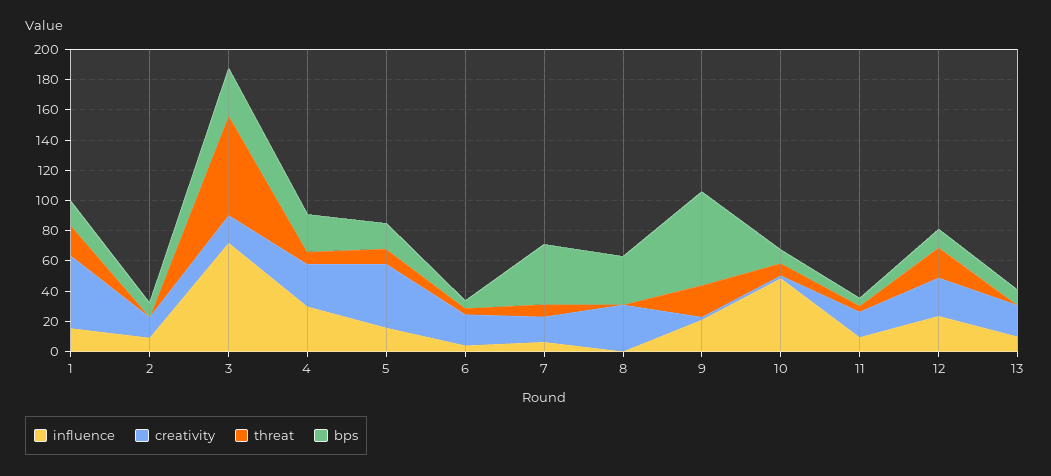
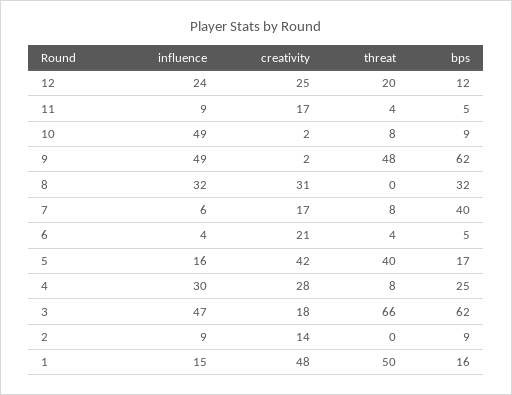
  {
    "influence": {
      "1": 15,
      "2": 9,
-     "3": 70,
+     "3": 47,
      "4": 30,
      "5": 16,
      "6": 4,
      "7": 6,
-     "8": 0,
+     "8": 32,
-     "9": 20,
+     "9": 49,
      "10": 49,
      "11": 9,
-     "12": 24,
+     "12": 24
-     "13": 10
    },
    "creativity": {
      "1": 48,
      "2": 14,
      "3": 18,
      "4": 28,
      "5": 42,
      "6": 21,
      "7": 17,
      "8": 31,
      "9": 2,
      "10": 2,
      "11": 17,
-     "12": 25,
+     "12": 25
-     "13": 20
    },
    "threat": {
-     "1": 20,
+     "1": 50,
      "2": 0,
      "3": 66,
      "4": 8,
-     "5": 10,
+     "5": 40,
      "6": 4,
      "7": 8,
      "8": 0,
-     "9": 20,
+     "9": 48,
      "10": 8,
      "11": 4,
-     "12": 20,
+     "12": 20
-     "13": 0
    },
    "bps": {
      "1": 16,
      "2": 9,
-     "3": 30,
+     "3": 62,
      "4": 25,
      "5": 17,
      "6": 5,
      "7": 40,
      "8": 32,
      "9": 62,
      "10": 9,
      "11": 5,
-     "12": 12,
+     "12": 12
-     "13": 10
    }
  }

